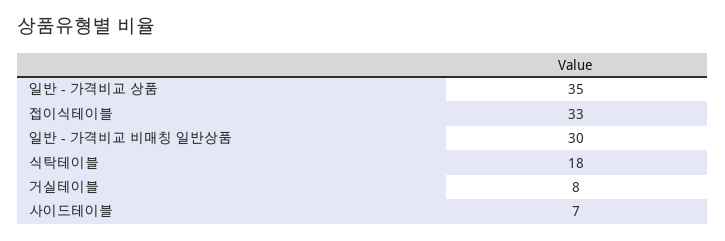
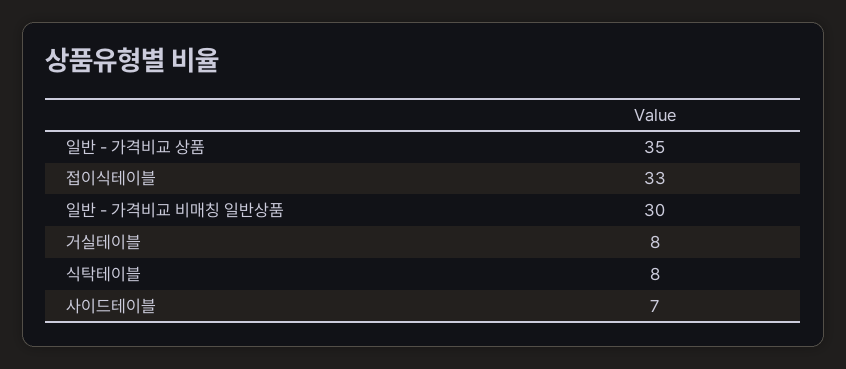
  {
    "일반 - 가격비교 상품": 35,
    "접이식테이블": 33,
    "일반 - 가격비교 비매칭 일반상품": 30,
-   "식탁테이블": 18,
+   "식탁테이블": 8,
    "거실테이블": 8,
    "사이드테이블": 7
  }

